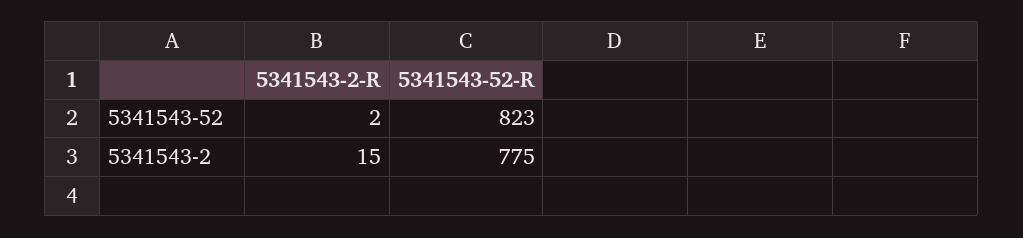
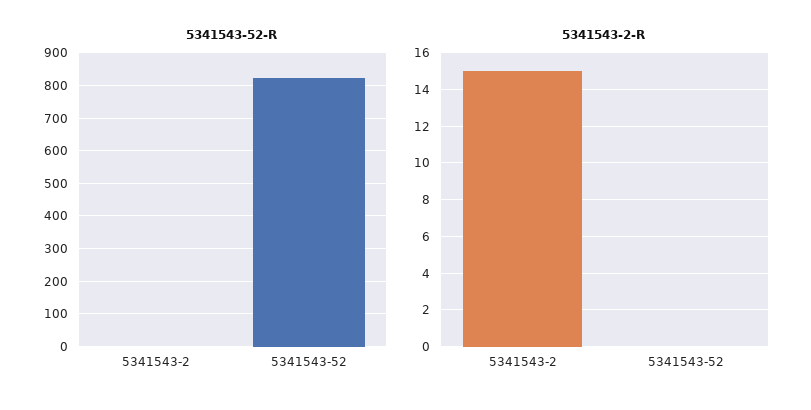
  {
    "5341543-2-R": {
-     "5341543-52": 2,
+     "5341543-52": 0,
      "5341543-2": 15
    },
    "5341543-52-R": {
      "5341543-52": 823,
-     "5341543-2": 775
+     "5341543-2": 0
    }
  }

